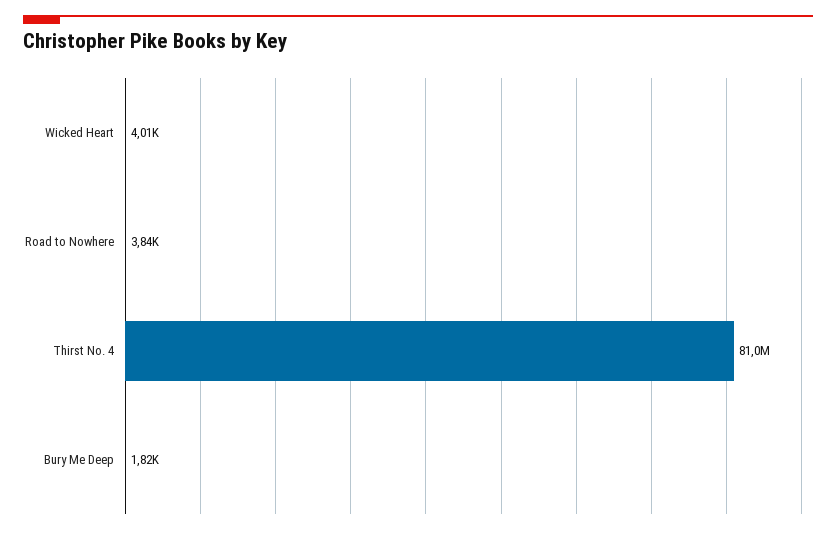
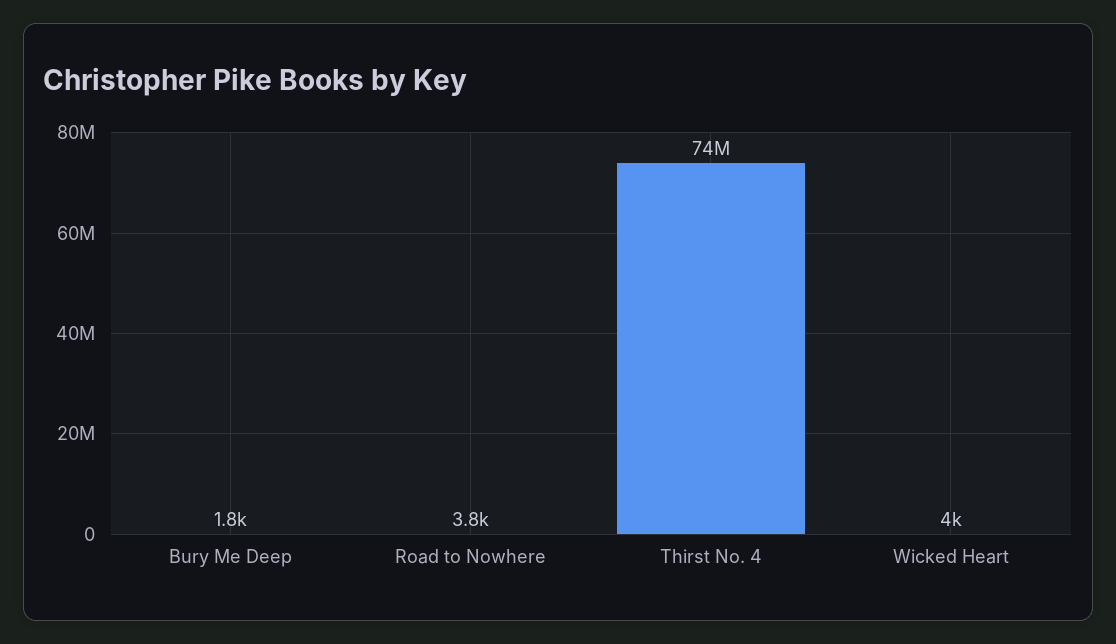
  {
    "Wicked Heart": 4010,
    "Road to Nowhere": 3840,
-   "Thirst No. 4": 81000000,
+   "Thirst No. 4": 74000000,
    "Bury Me Deep": 1820
  }

